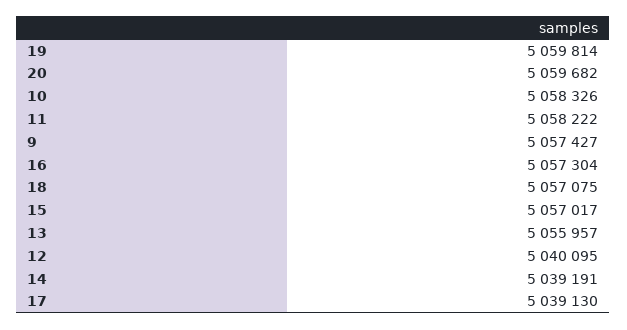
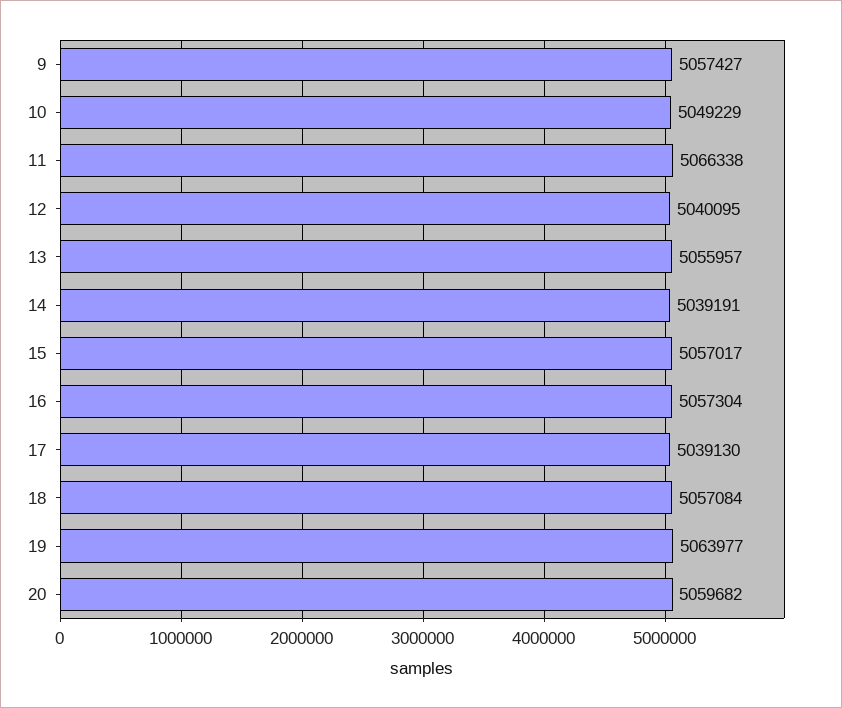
  {
-   "19": 5059814,
+   "19": 5063977,
    "20": 5059682,
-   "10": 5058326,
+   "10": 5049229,
-   "11": 5058222,
+   "11": 5066338,
    "9": 5057427,
    "16": 5057304,
-   "18": 5057075,
+   "18": 5057084,
    "15": 5057017,
    "13": 5055957,
    "12": 5040095,
    "14": 5039191,
    "17": 5039130
  }

